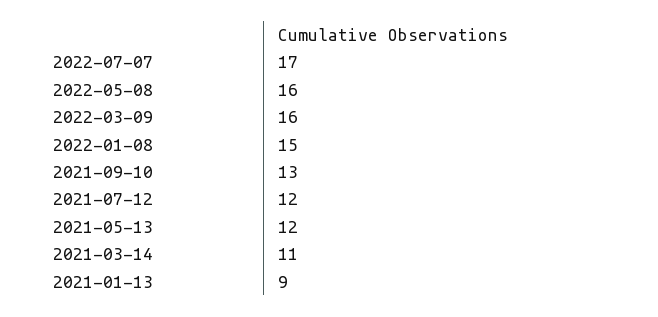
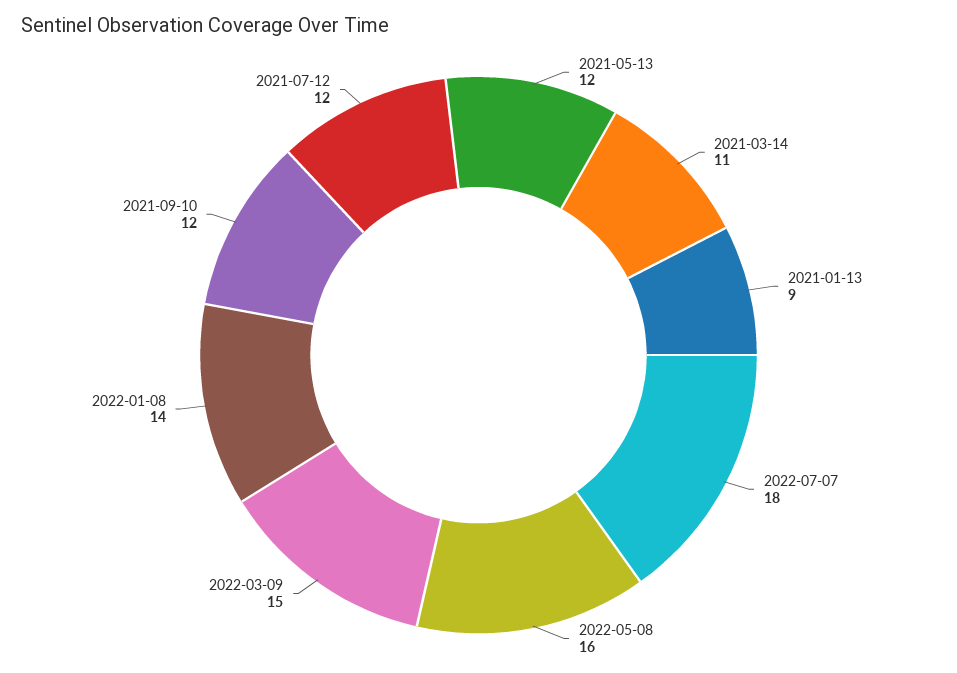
  {
-   "2022-07-07": 17,
+   "2022-07-07": 18,
    "2022-05-08": 16,
-   "2022-03-09": 16,
+   "2022-03-09": 15,
-   "2022-01-08": 15,
+   "2022-01-08": 14,
-   "2021-09-10": 13,
+   "2021-09-10": 12,
    "2021-07-12": 12,
    "2021-05-13": 12,
    "2021-03-14": 11,
    "2021-01-13": 9
  }

